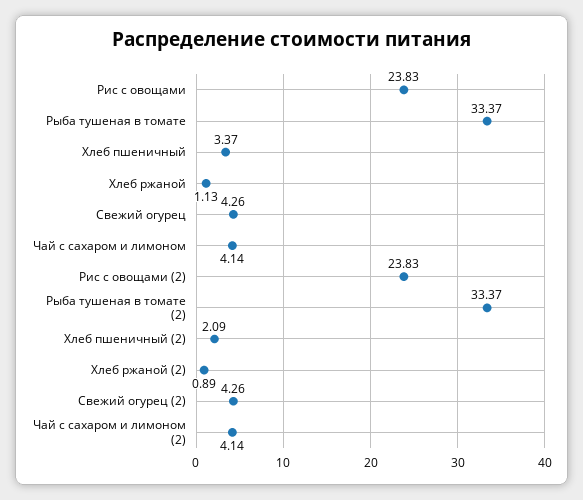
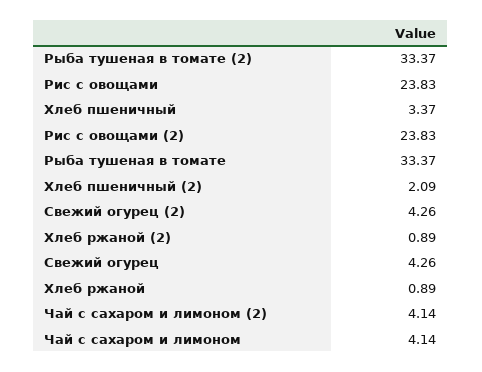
  {
    "Рис с овощами": 23.83,
    "Рыба тушеная в томате": 33.37,
    "Хлеб пшеничный": 3.37,
-   "Хлеб ржаной": 1.13,
+   "Хлеб ржаной": 0.89,
    "Свежий огурец": 4.26,
    "Чай с сахаром и лимоном": 4.14,
    "Рис с овощами (2)": 23.83,
    "Рыба тушеная в томате (2)": 33.37,
    "Хлеб пшеничный (2)": 2.09,
    "Хлеб ржаной (2)": 0.89,
    "Свежий огурец (2)": 4.26,
    "Чай с сахаром и лимоном (2)": 4.14
  }

